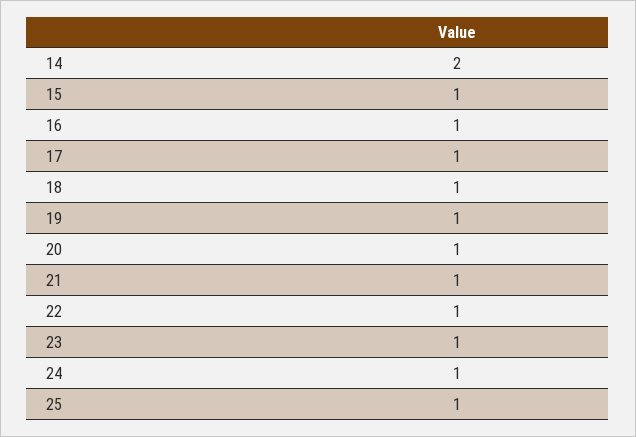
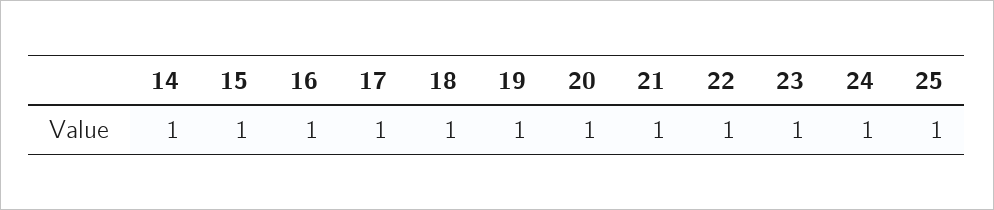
  {
-   "14": 2,
+   "14": 1,
    "15": 1,
    "16": 1,
    "17": 1,
    "18": 1,
    "19": 1,
    "20": 1,
    "21": 1,
    "22": 1,
    "23": 1,
    "24": 1,
    "25": 1
  }

